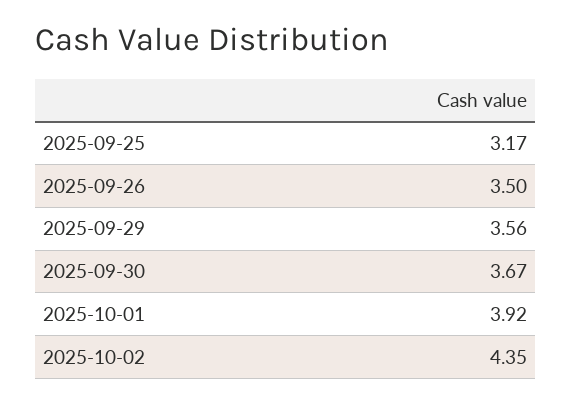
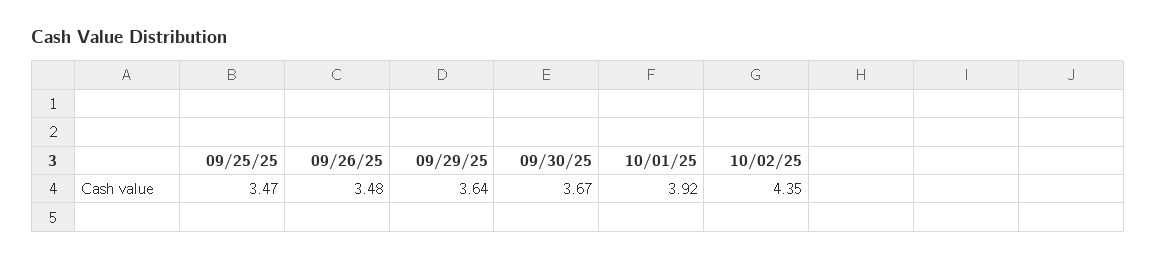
  {
-   "2025-09-25": 3.17,
+   "2025-09-25": 3.47,
-   "2025-09-26": 3.5,
+   "2025-09-26": 3.48,
-   "2025-09-29": 3.56,
+   "2025-09-29": 3.64,
    "2025-09-30": 3.67,
    "2025-10-01": 3.92,
    "2025-10-02": 4.35
  }

